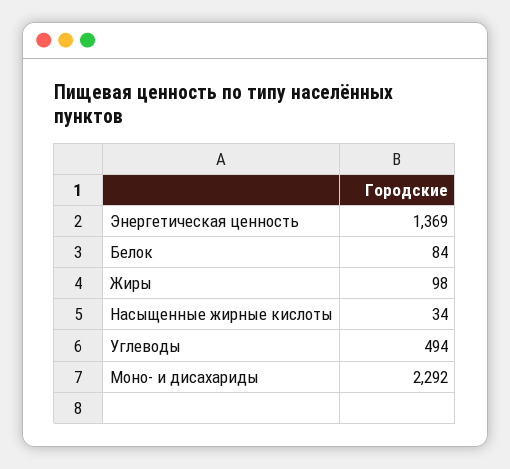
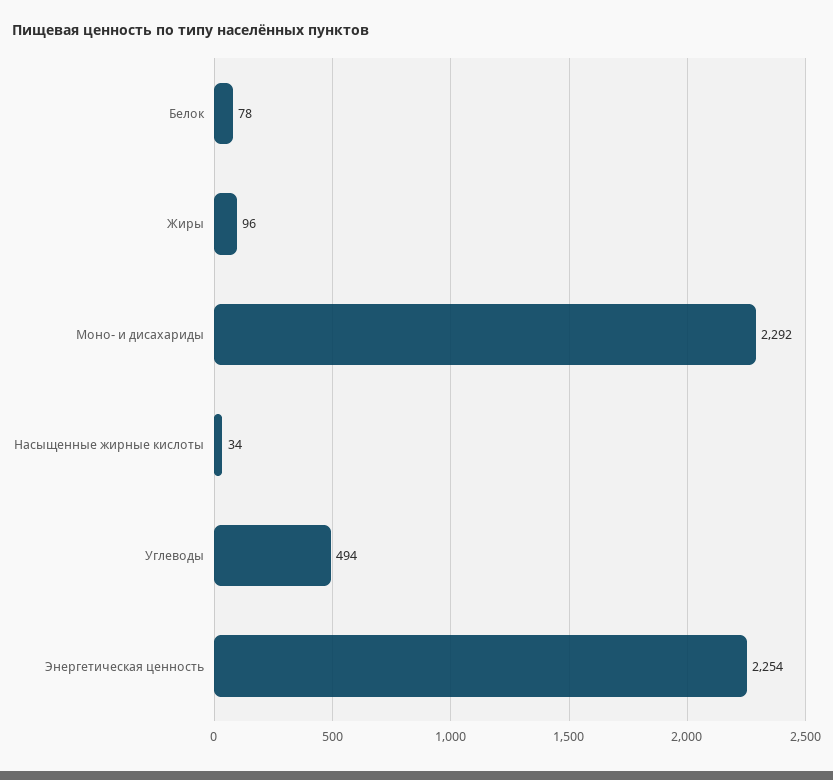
  {
-   "Энергетическая ценность": 1369,
+   "Энергетическая ценность": 2254,
-   "Белок": 84,
+   "Белок": 78,
-   "Жиры": 98,
+   "Жиры": 96,
    "Насыщенные жирные кислоты": 34,
    "Углеводы": 494,
    "Моно- и дисахариды": 2292
  }

